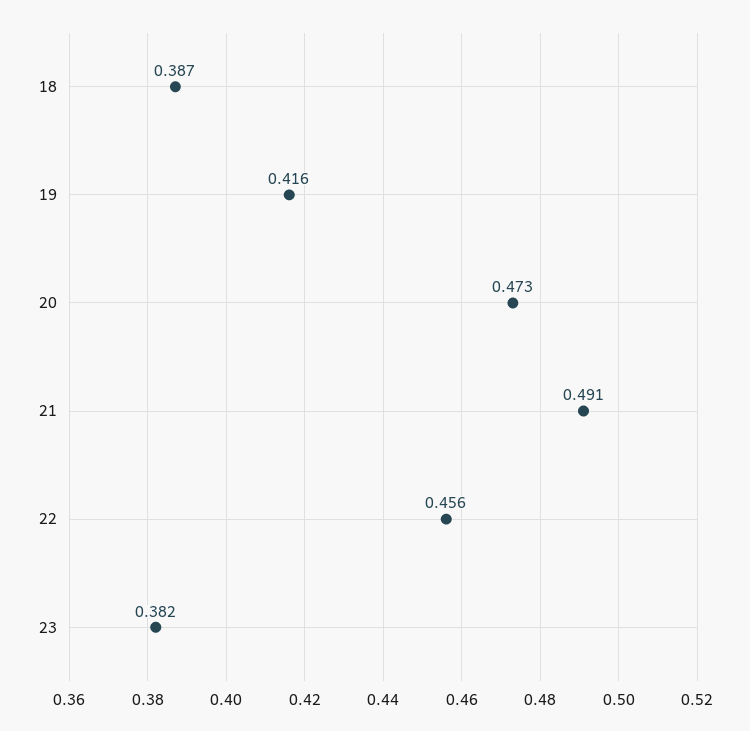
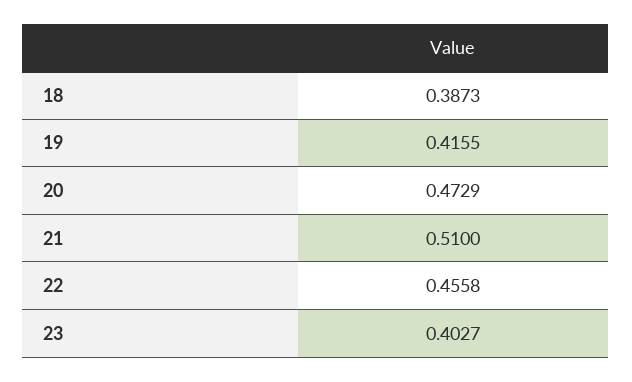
  {
    "18": 0.3873,
    "19": 0.4155,
    "20": 0.4729,
-   "21": 0.491,
+   "21": 0.51,
    "22": 0.4558,
-   "23": 0.382
+   "23": 0.4027
  }

